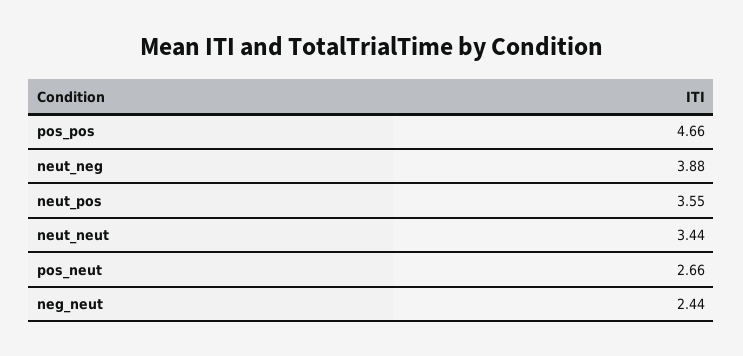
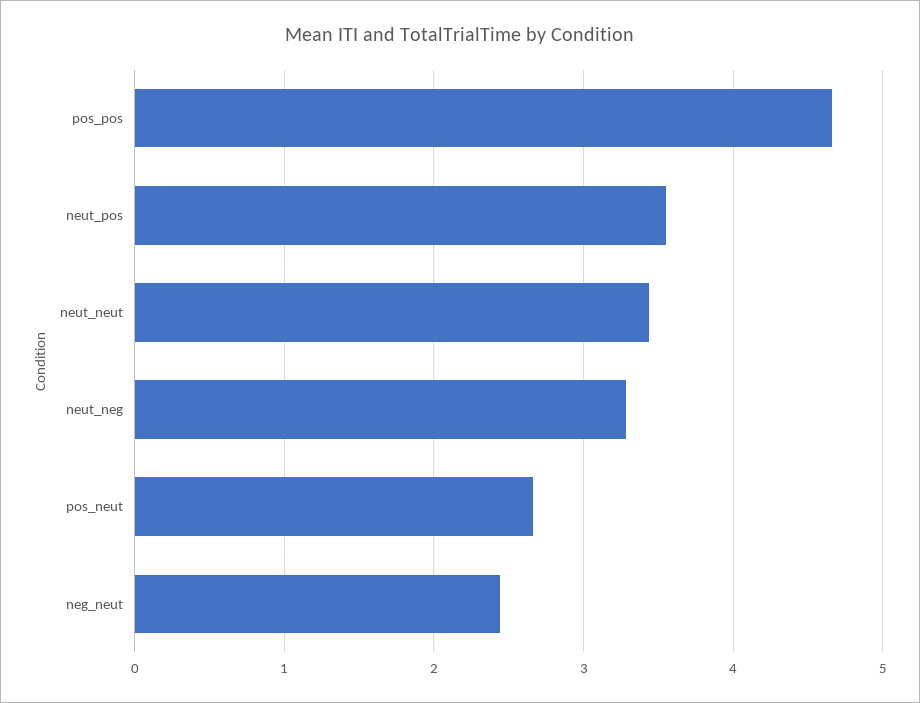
  {
    "pos_pos": 4.66,
-   "neut_neg": 3.88,
+   "neut_neg": 3.3,
    "neut_pos": 3.55,
    "neut_neut": 3.44,
    "pos_neut": 2.66,
    "neg_neut": 2.44
  }

